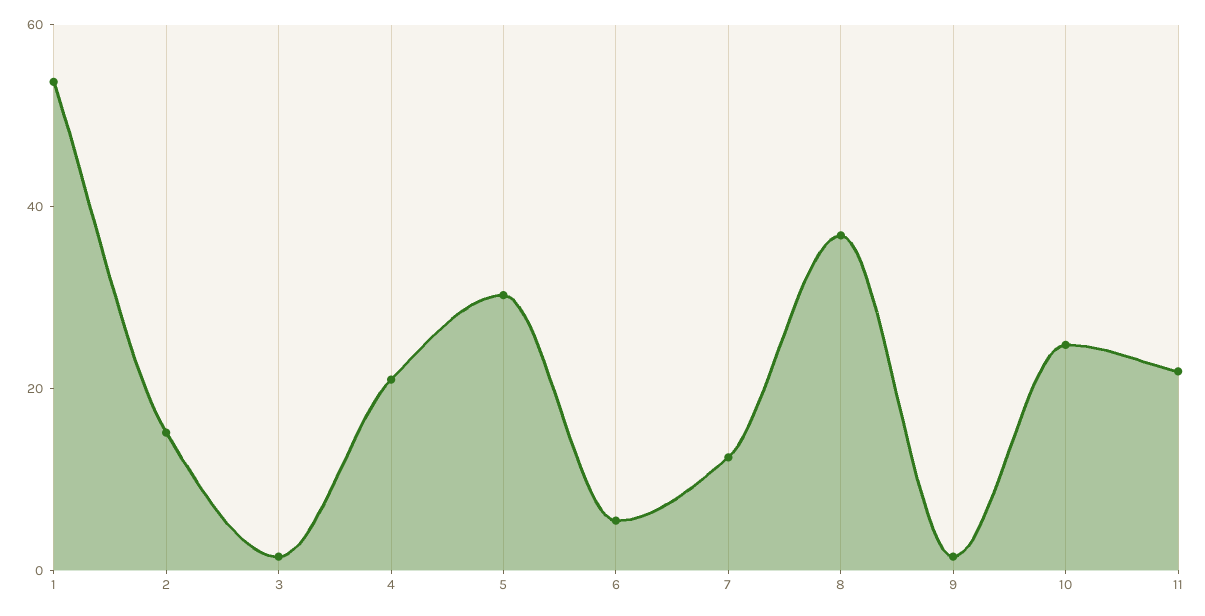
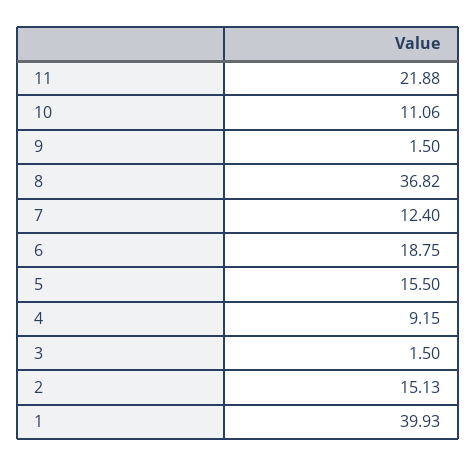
  {
-   "1": 55,
+   "1": 39.93,
    "2": 15.13,
    "3": 1.5,
-   "4": 20,
+   "4": 9.15,
-   "5": 30,
+   "5": 15.5,
-   "6": 5,
+   "6": 18.75,
    "7": 12.4,
    "8": 36.82,
    "9": 1.5,
-   "10": 25,
+   "10": 11.06,
    "11": 21.88
  }

